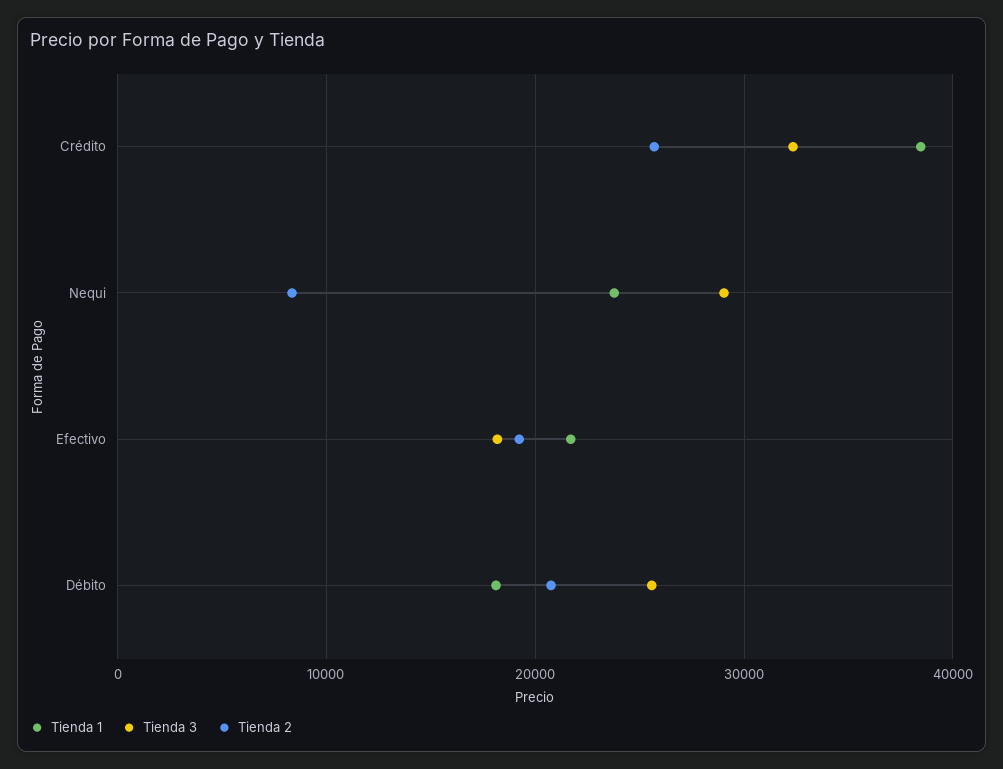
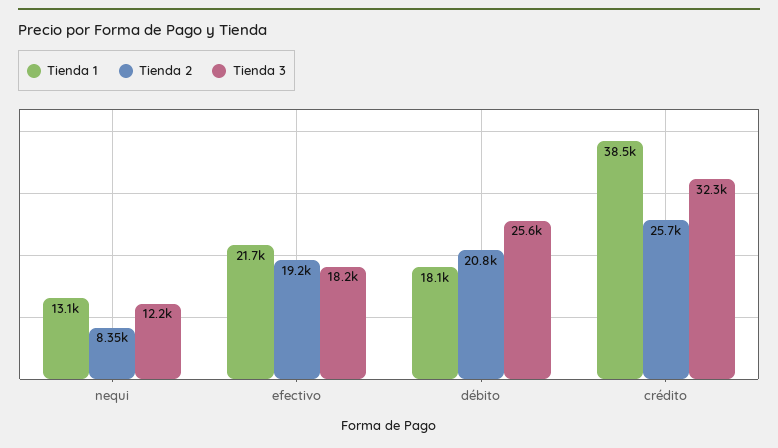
  {
    "Tienda 1": {
      "Crédito": 38500,
-     "Nequi": 24000,
+     "Nequi": 13100,
      "Efectivo": 21700,
      "Débito": 18100
    },
    "Tienda 3": {
      "Crédito": 32300,
-     "Nequi": 29000,
+     "Nequi": 12200,
      "Efectivo": 18200,
      "Débito": 25600
    },
    "Tienda 2": {
      "Crédito": 25700,
      "Nequi": 8350,
      "Efectivo": 19200,
      "Débito": 20800
    }
  }

